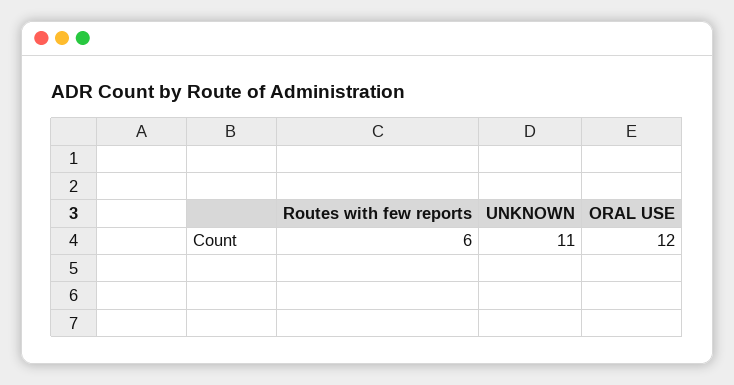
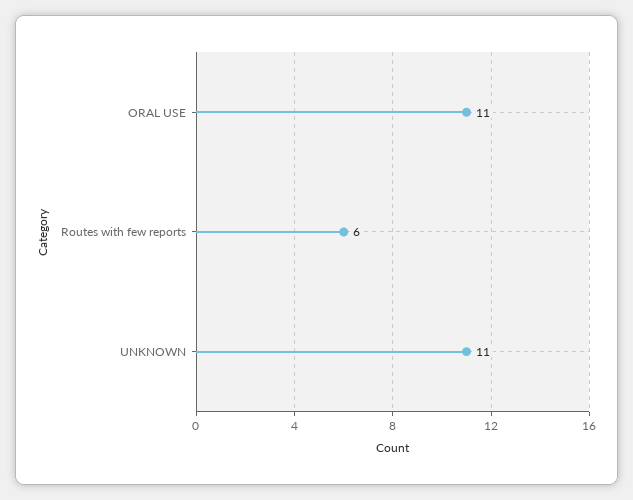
  {
    "Routes with few reports": 6,
    "UNKNOWN": 11,
-   "ORAL USE": 12
+   "ORAL USE": 11
  }

